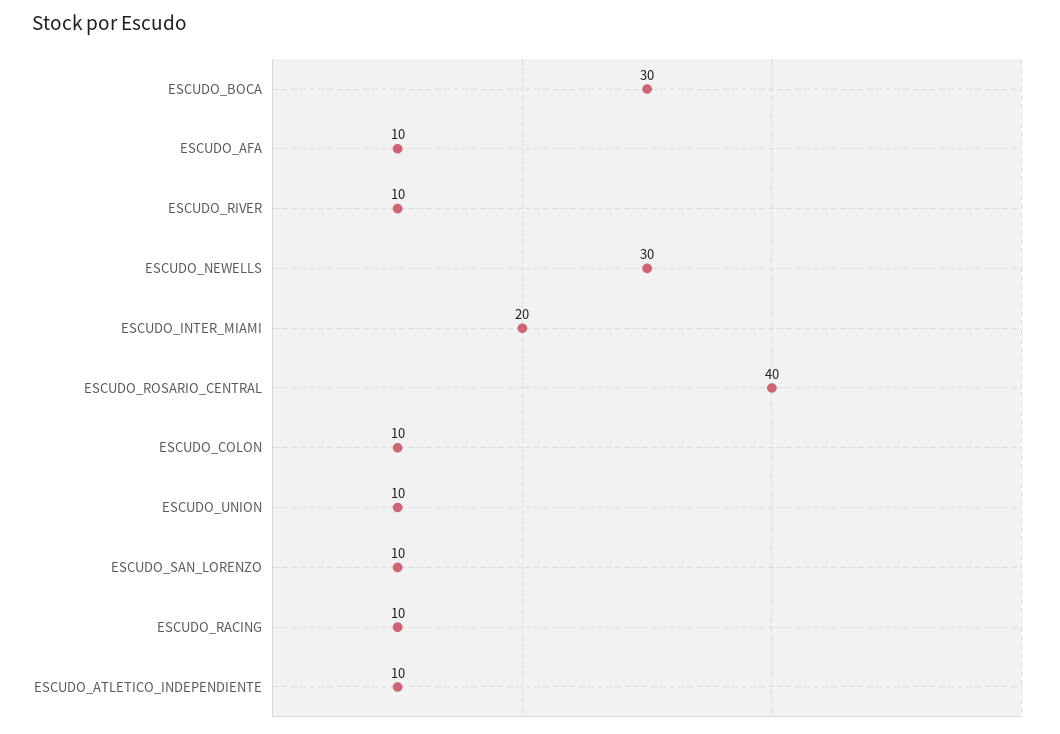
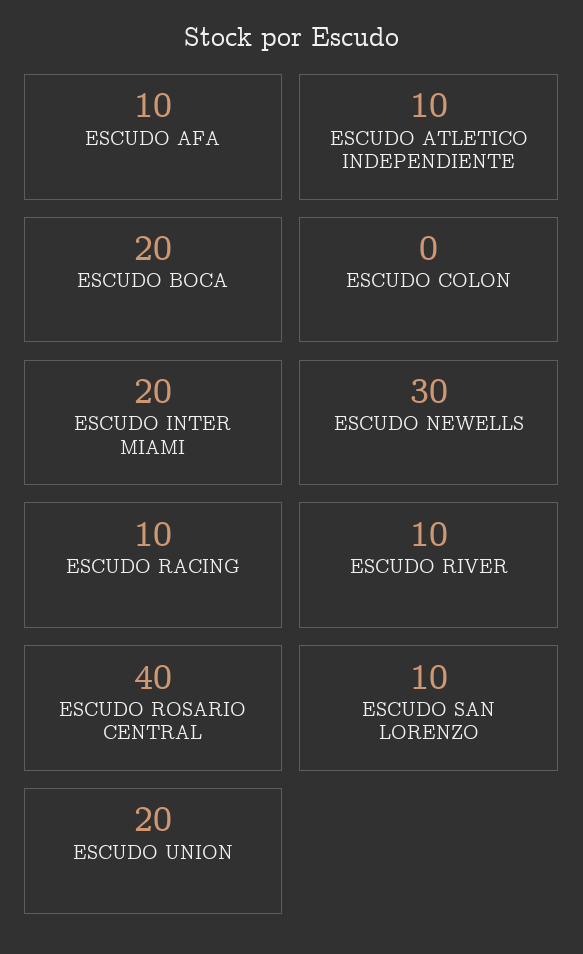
  {
-   "ESCUDO_BOCA": 30,
+   "ESCUDO_BOCA": 20,
    "ESCUDO_AFA": 10,
    "ESCUDO_RIVER": 10,
    "ESCUDO_NEWELLS": 30,
    "ESCUDO_INTER_MIAMI": 20,
    "ESCUDO_ROSARIO_CENTRAL": 40,
-   "ESCUDO_COLON": 10,
+   "ESCUDO_COLON": 0,
-   "ESCUDO_UNION": 10,
+   "ESCUDO_UNION": 20,
    "ESCUDO_SAN_LORENZO": 10,
    "ESCUDO_RACING": 10,
    "ESCUDO_ATLETICO_INDEPENDIENTE": 10
  }

